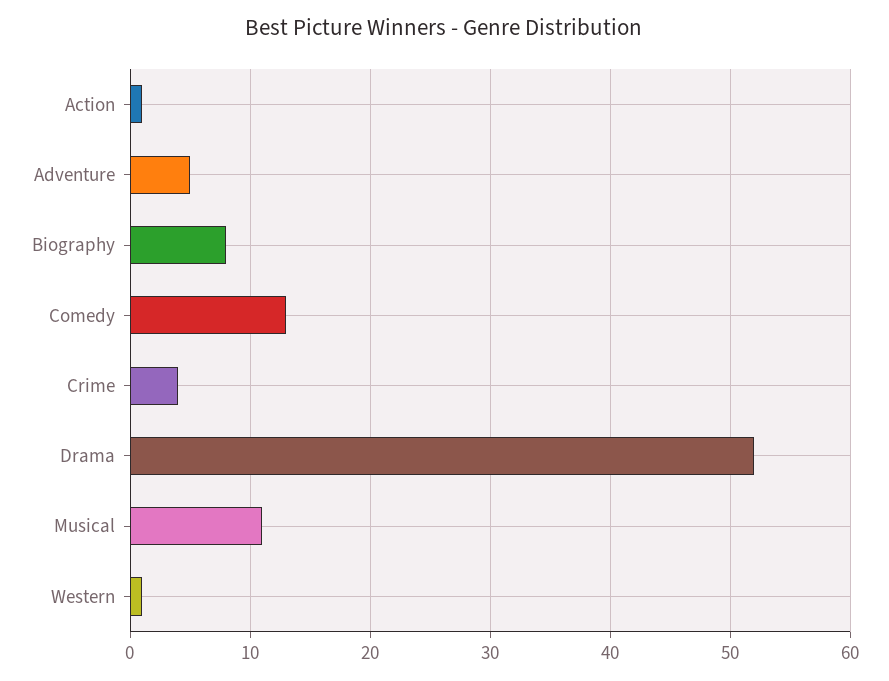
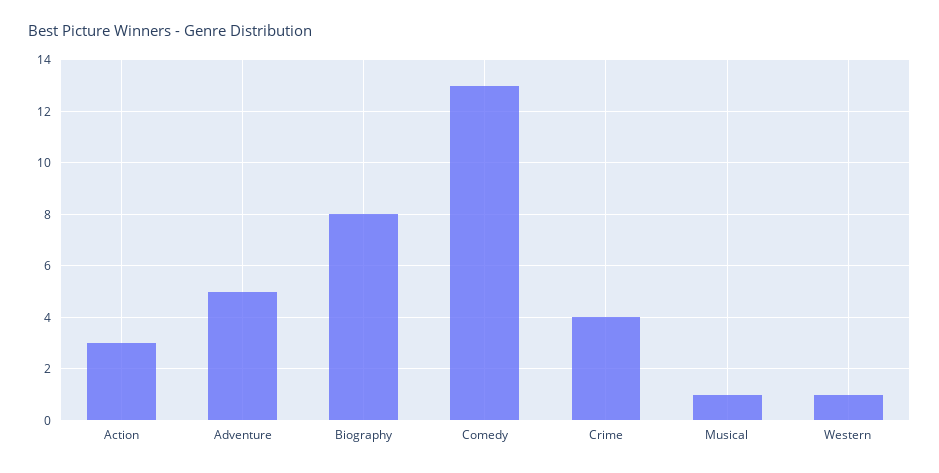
  {
-   "Action": 1,
+   "Action": 3,
    "Adventure": 5,
    "Biography": 8,
    "Comedy": 13,
    "Crime": 4,
-   "Drama": 52,
-   "Musical": 11,
+   "Musical": 1,
    "Western": 1
  }

